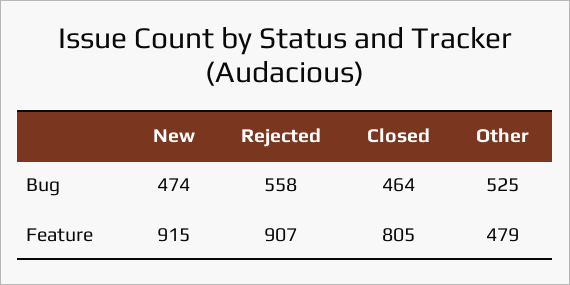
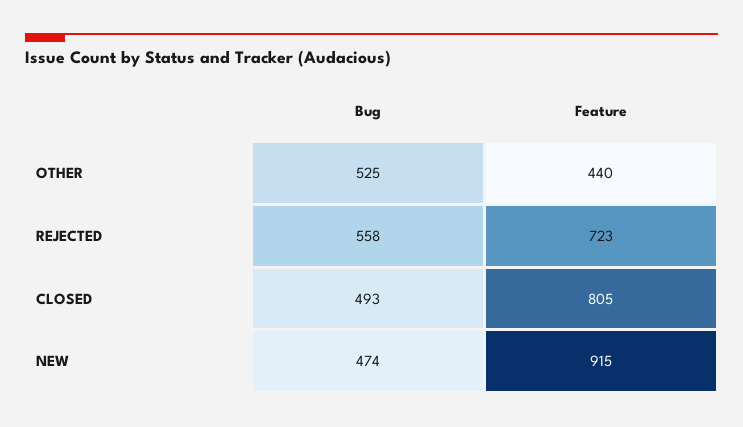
  {
    "New": {
      "Bug": 474,
      "Feature": 915
    },
    "Rejected": {
      "Bug": 558,
-     "Feature": 907
+     "Feature": 723
    },
    "Closed": {
-     "Bug": 464,
+     "Bug": 493,
      "Feature": 805
    },
    "Other": {
      "Bug": 525,
-     "Feature": 479
+     "Feature": 440
    }
  }

